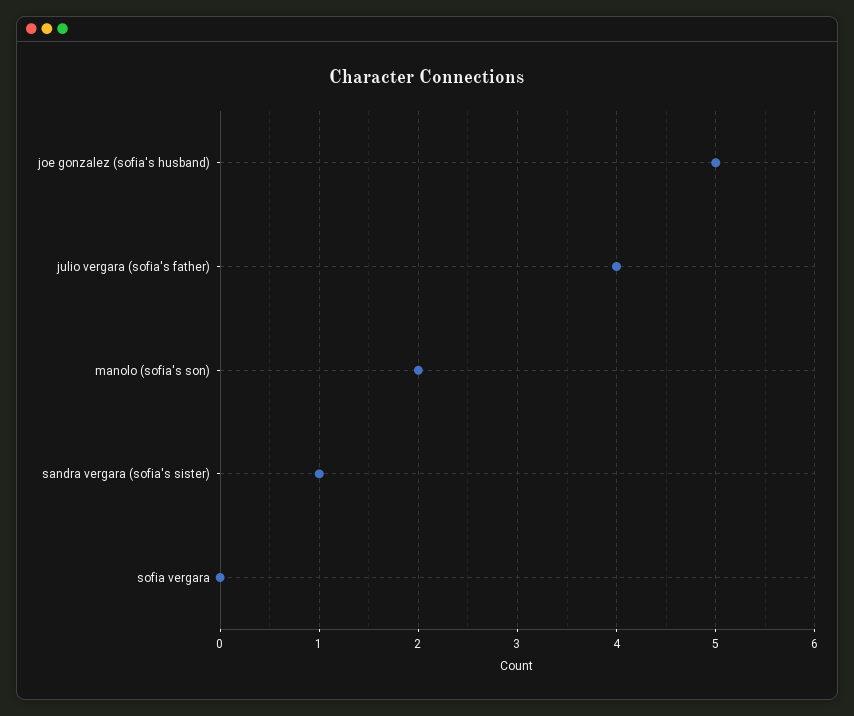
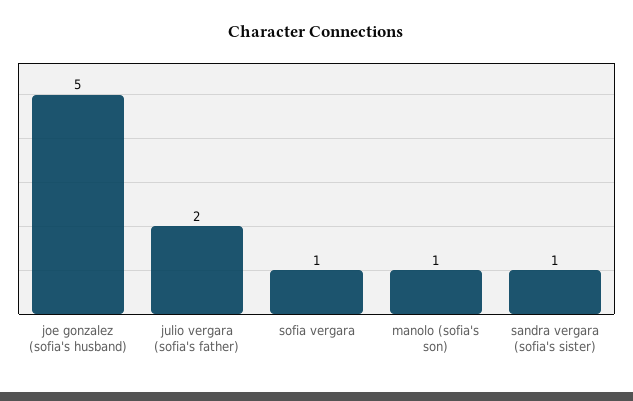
  {
    "joe gonzalez (sofia's husband)": 5,
-   "julio vergara (sofia's father)": 4,
+   "julio vergara (sofia's father)": 2,
-   "manolo (sofia's son)": 2,
+   "manolo (sofia's son)": 1,
    "sandra vergara (sofia's sister)": 1,
-   "sofia vergara": 0
+   "sofia vergara": 1
  }

